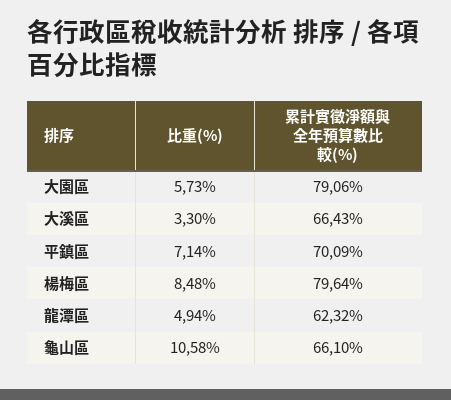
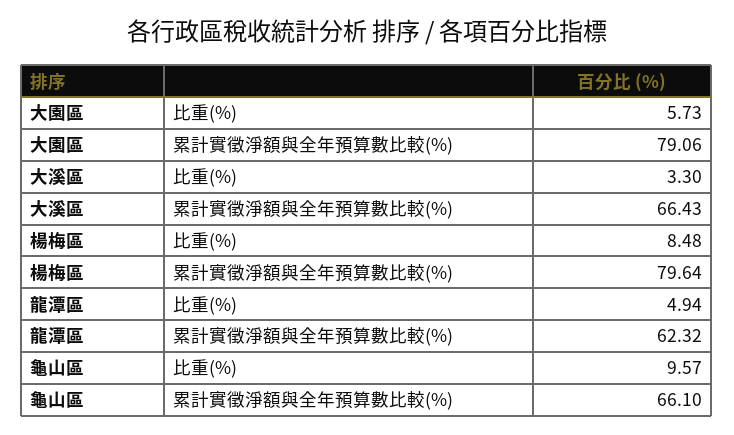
  {
    "比重(%)": {
      "大園區": 5.73,
      "大溪區": 3.3,
-     "平鎮區": 7.14,
      "楊梅區": 8.48,
      "龍潭區": 4.94,
-     "龜山區": 10.58
+     "龜山區": 9.57
    },
    "累計實徵淨額與全年預算數比較(%)": {
      "大園區": 79.06,
      "大溪區": 66.43,
-     "平鎮區": 70.09,
      "楊梅區": 79.64,
      "龍潭區": 62.32,
      "龜山區": 66.1
    }
  }

